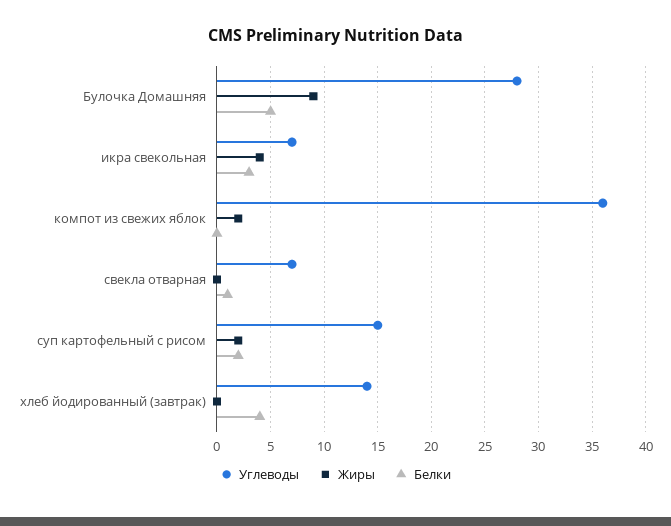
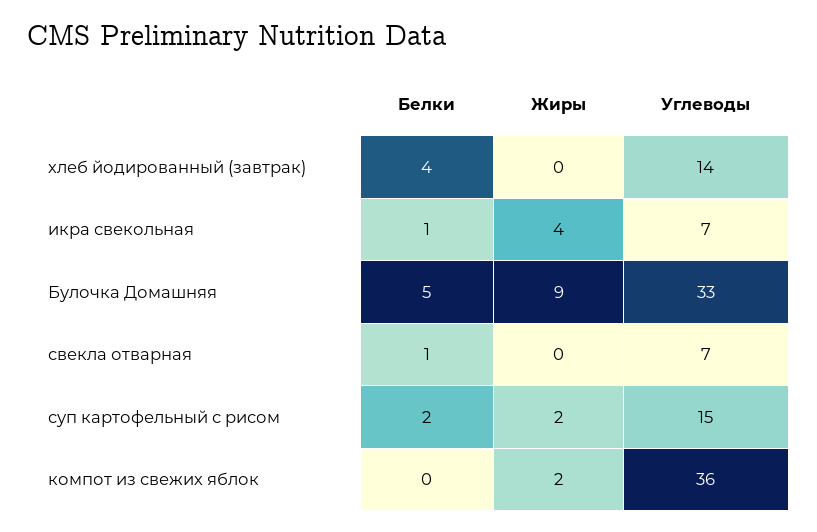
  {
    "Углеводы": {
-     "Булочка Домашняя": 28,
+     "Булочка Домашняя": 33,
      "икра свекольная": 7,
      "компот из свежих яблок": 36,
      "свекла отварная": 7,
      "суп картофельный с рисом": 15,
      "хлеб йодированный (завтрак)": 14
    },
    "Жиры": {
      "Булочка Домашняя": 9,
      "икра свекольная": 4,
      "компот из свежих яблок": 2,
      "свекла отварная": 0,
      "суп картофельный с рисом": 2,
      "хлеб йодированный (завтрак)": 0
    },
    "Белки": {
      "Булочка Домашняя": 5,
-     "икра свекольная": 3,
+     "икра свекольная": 1,
      "компот из свежих яблок": 0,
      "свекла отварная": 1,
      "суп картофельный с рисом": 2,
      "хлеб йодированный (завтрак)": 4
    }
  }

